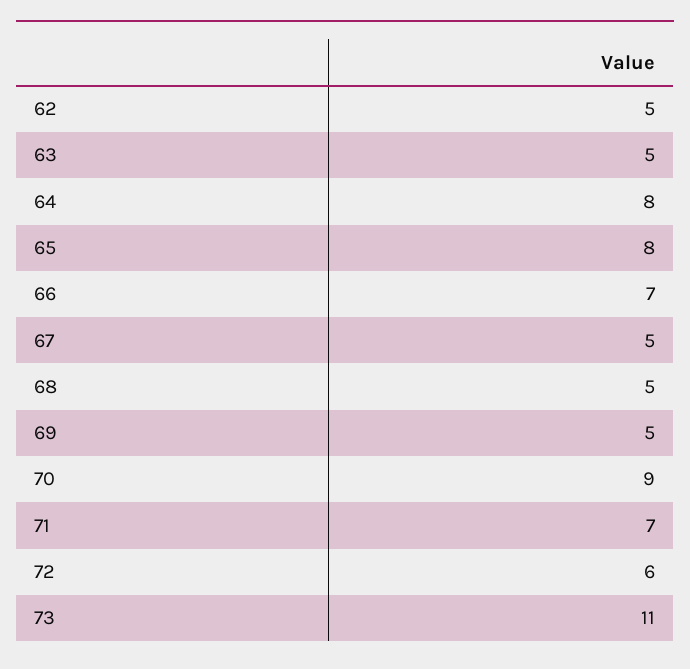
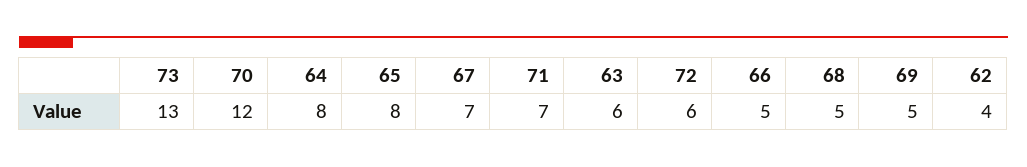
  {
-   "62": 5,
+   "62": 4,
-   "63": 5,
+   "63": 6,
    "64": 8,
    "65": 8,
-   "66": 7,
+   "66": 5,
-   "67": 5,
+   "67": 7,
    "68": 5,
    "69": 5,
-   "70": 9,
+   "70": 12,
    "71": 7,
    "72": 6,
-   "73": 11
+   "73": 13
  }

